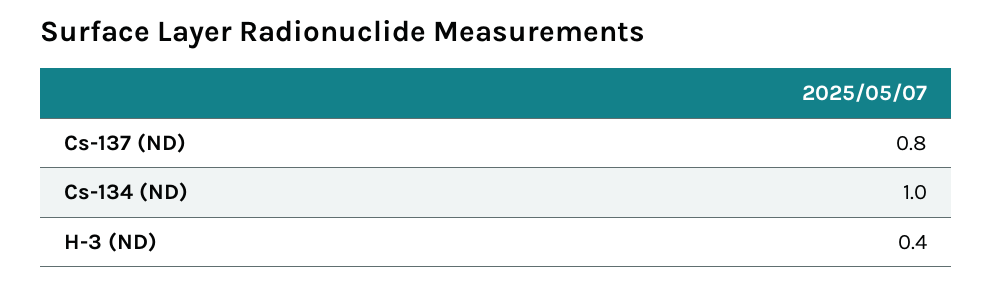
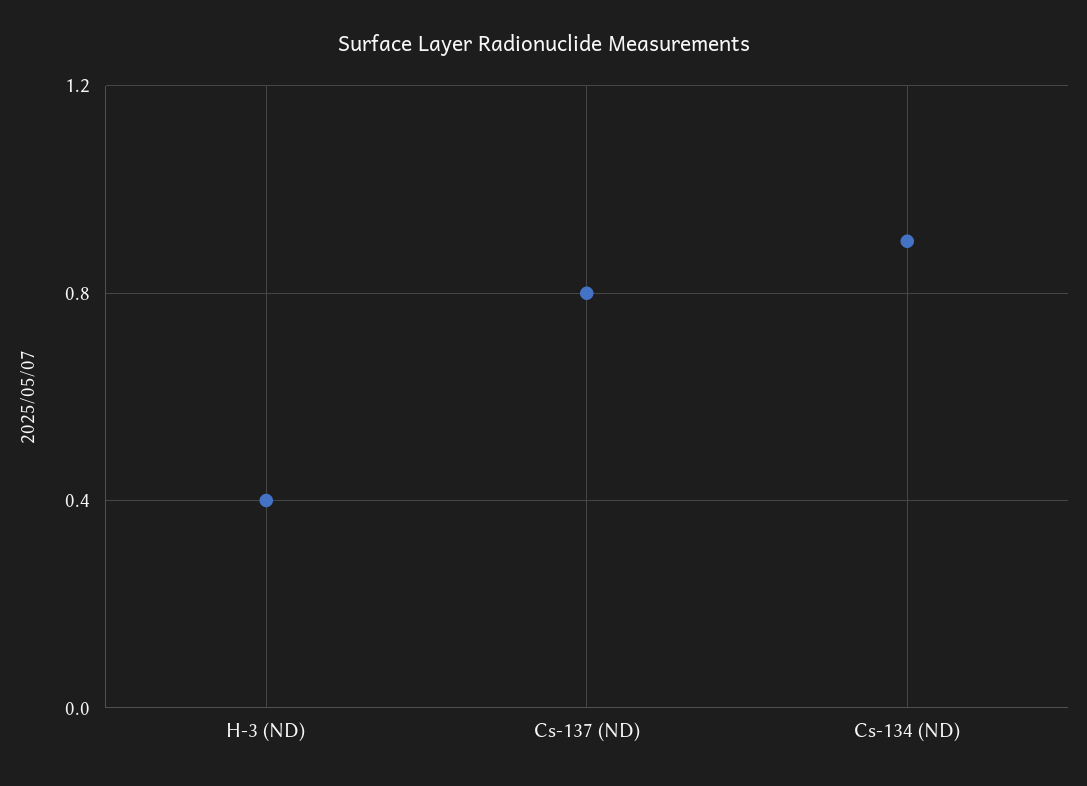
  {
    "Cs-137 (ND)": 0.8,
-   "Cs-134 (ND)": 1,
+   "Cs-134 (ND)": 0.9,
    "H-3 (ND)": 0.4
  }

